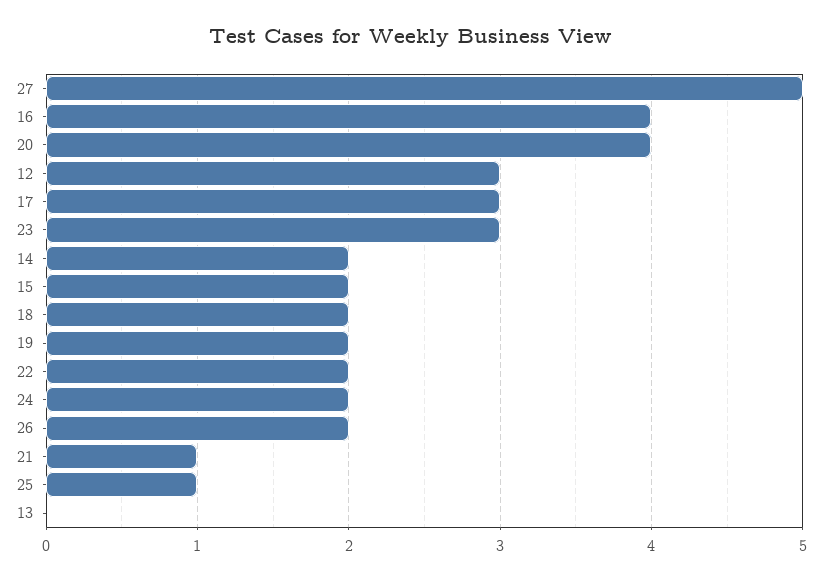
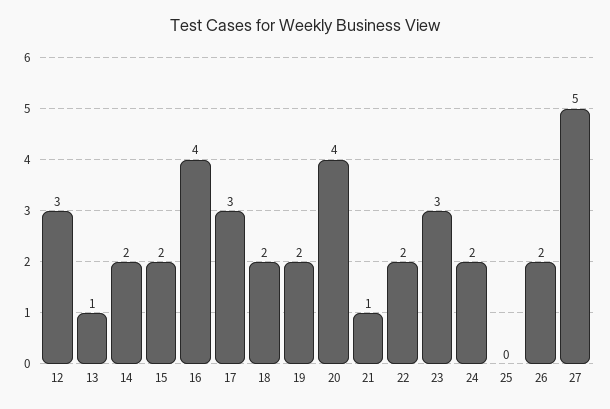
  {
    "27": 5,
    "16": 4,
    "20": 4,
    "12": 3,
    "17": 3,
    "23": 3,
    "14": 2,
    "15": 2,
    "18": 2,
    "19": 2,
    "22": 2,
    "24": 2,
    "26": 2,
    "21": 1,
-   "25": 1,
+   "25": 0,
-   "13": 0
+   "13": 1
  }

